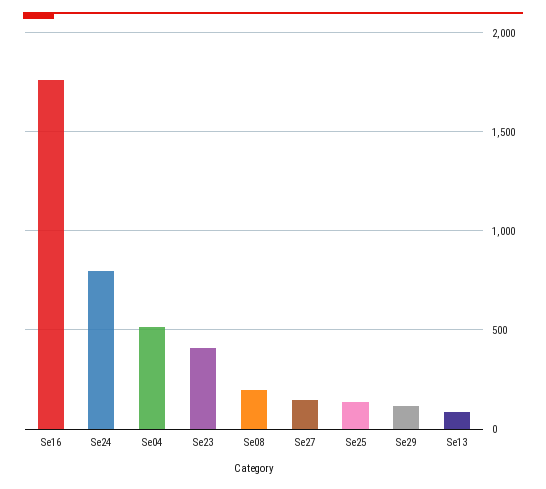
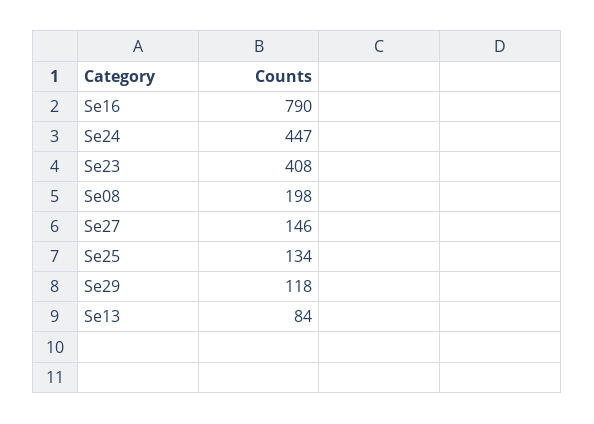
  {
-   "Se16": 1750,
+   "Se16": 790,
-   "Se24": 800,
+   "Se24": 447,
-   "Se04": 500,
    "Se23": 408,
    "Se08": 198,
    "Se27": 146,
    "Se25": 134,
    "Se29": 118,
    "Se13": 84
  }

